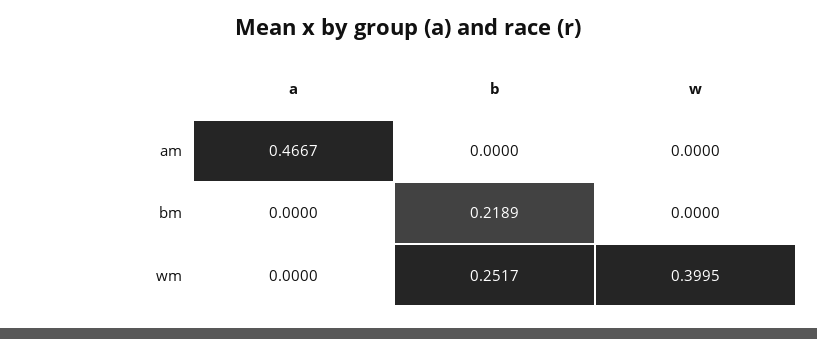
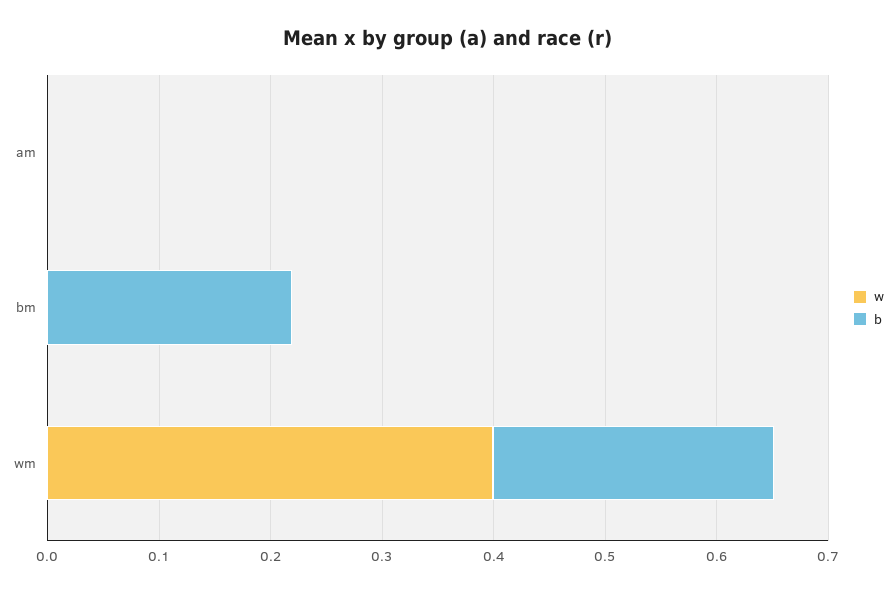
  {
-   "a": {
-     "am": 0.4667,
-     "bm": 0,
-     "wm": 0
-   },
    "b": {
      "am": 0,
      "bm": 0.2189,
      "wm": 0.2517
    },
    "w": {
      "am": 0,
      "bm": 0,
      "wm": 0.3995
    }
  }

